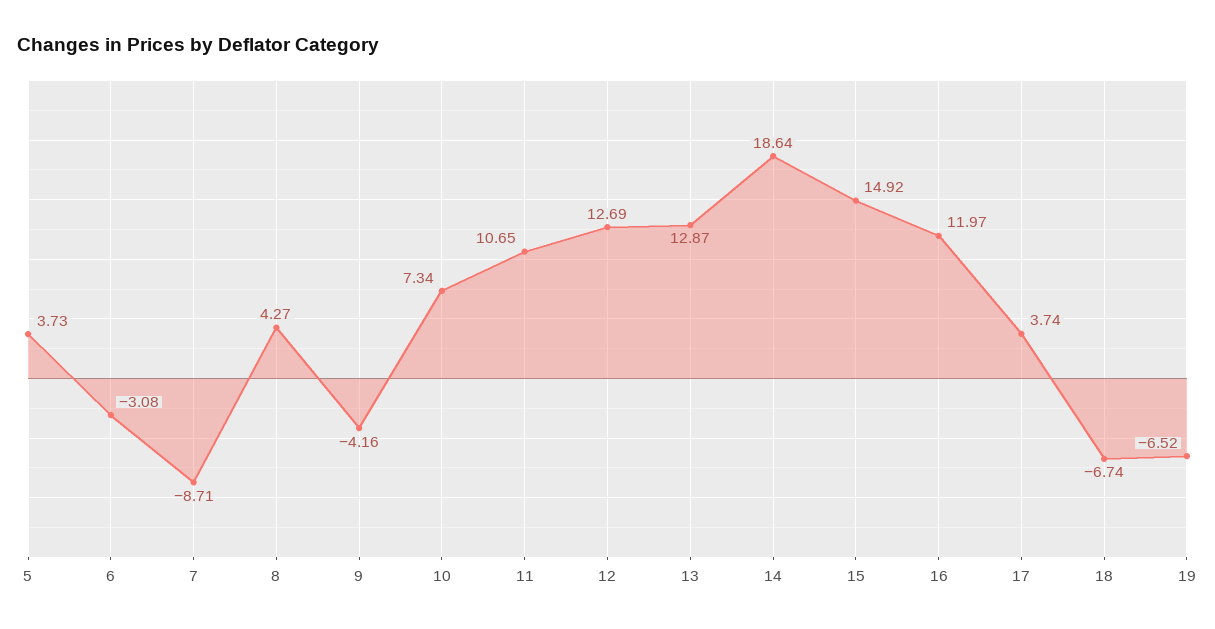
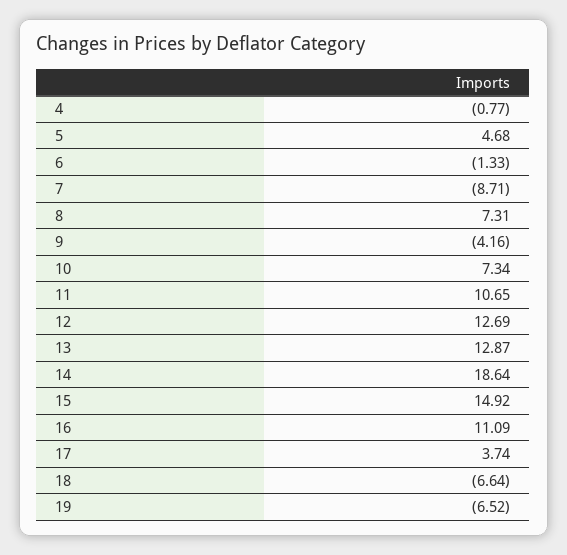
  {
-   "5": 3.73,
+   "5": 4.68,
-   "6": -3.08,
+   "6": -1.33,
    "7": -8.71,
-   "8": 4.27,
+   "8": 7.31,
    "9": -4.16,
    "10": 7.34,
    "11": 10.65,
    "12": 12.69,
    "13": 12.87,
    "14": 18.64,
    "15": 14.92,
-   "16": 11.97,
+   "16": 11.09,
    "17": 3.74,
-   "18": -6.74,
+   "18": -6.64,
-   "19": -6.52
+   "19": -6.52,
+   "4": -0.77
  }

